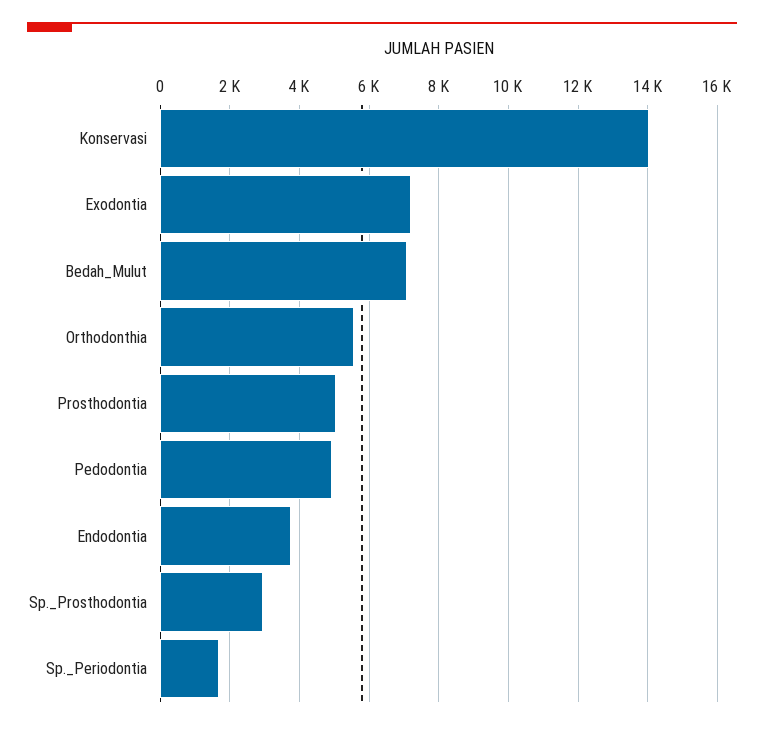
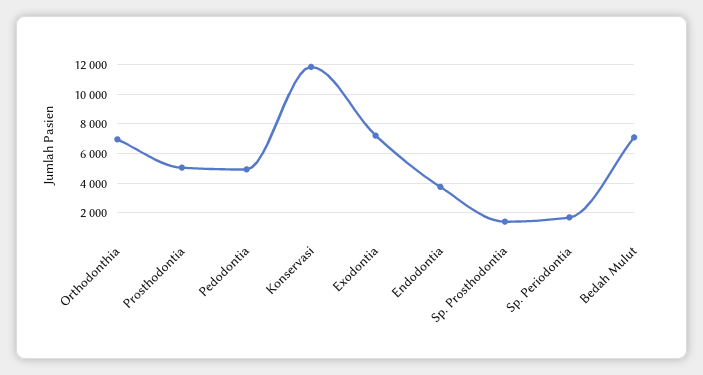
  {
-   "Konservasi": 14000,
+   "Konservasi": 12000,
    "Exodontia": 7200,
    "Bedah_Mulut": 7000,
-   "Orthodonthia": 5600,
+   "Orthodonthia": 7000,
    "Prosthodontia": 5000,
    "Pedodontia": 5000,
    "Endodontia": 3800,
-   "Sp._Prosthodontia": 3000,
+   "Sp._Prosthodontia": 1500,
    "Sp._Periodontia": 1600
  }

